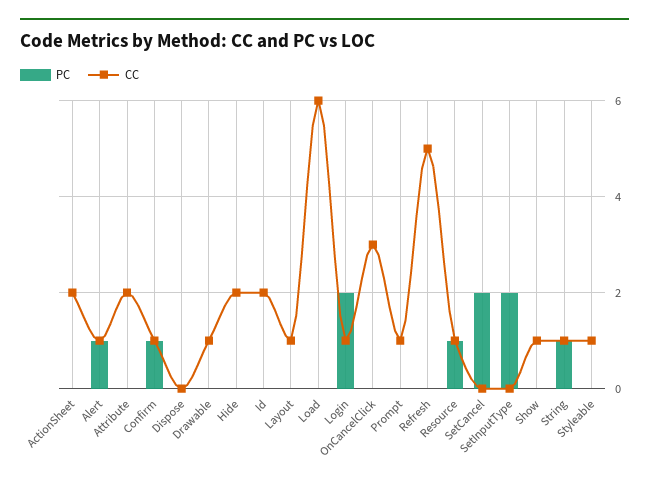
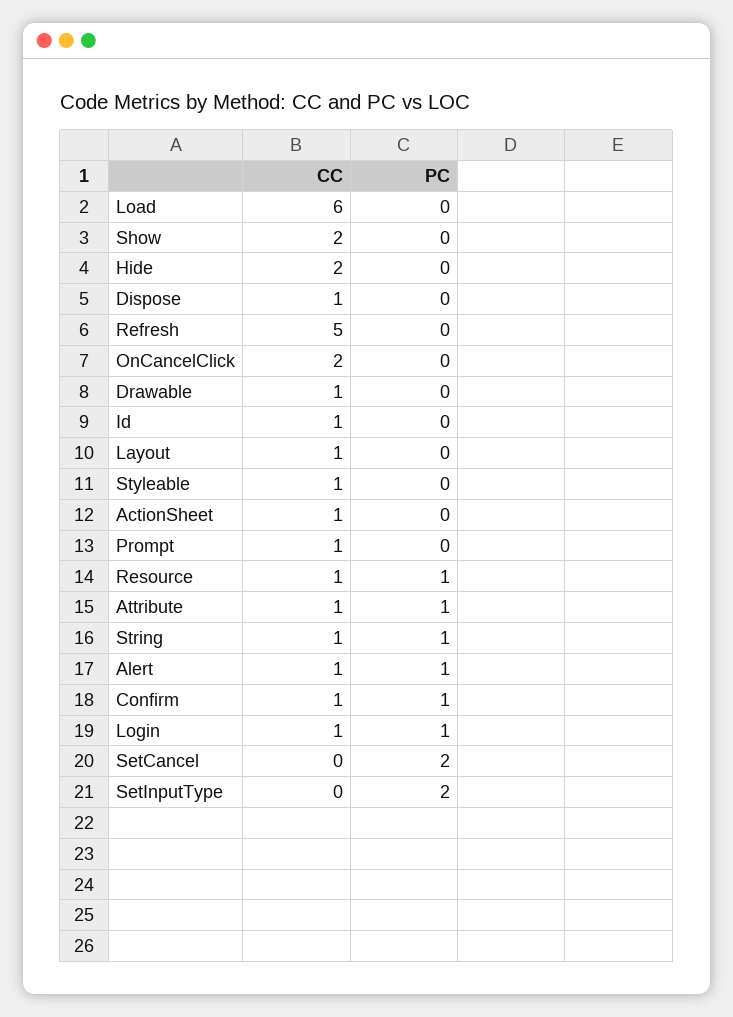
  {
    "PC": {
      "ActionSheet": 0,
      "Alert": 1,
-     "Attribute": 0,
+     "Attribute": 1,
      "Confirm": 1,
      "Dispose": 0,
      "Drawable": 0,
      "Hide": 0,
      "Id": 0,
      "Layout": 0,
      "Load": 0,
-     "Login": 2,
+     "Login": 1,
      "OnCancelClick": 0,
      "Prompt": 0,
      "Refresh": 0,
      "Resource": 1,
      "SetCancel": 2,
      "SetInputType": 2,
      "Show": 0,
      "String": 1,
      "Styleable": 0
    },
    "CC": {
-     "ActionSheet": 2,
+     "ActionSheet": 1,
      "Alert": 1,
-     "Attribute": 2,
+     "Attribute": 1,
      "Confirm": 1,
-     "Dispose": 0,
+     "Dispose": 1,
      "Drawable": 1,
      "Hide": 2,
-     "Id": 2,
+     "Id": 1,
      "Layout": 1,
      "Load": 6,
      "Login": 1,
-     "OnCancelClick": 3,
+     "OnCancelClick": 2,
      "Prompt": 1,
      "Refresh": 5,
      "Resource": 1,
      "SetCancel": 0,
      "SetInputType": 0,
-     "Show": 1,
+     "Show": 2,
      "String": 1,
      "Styleable": 1
    }
  }

